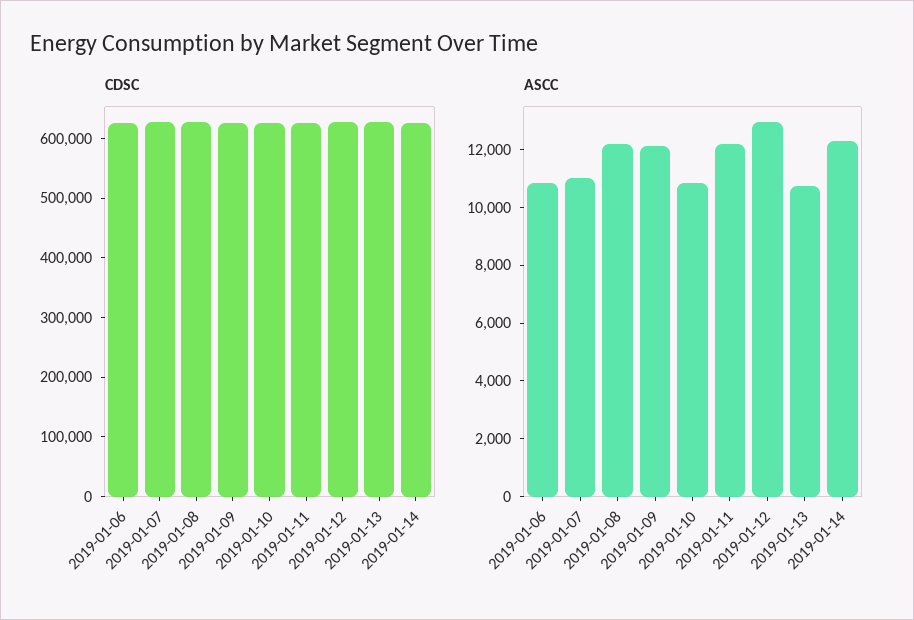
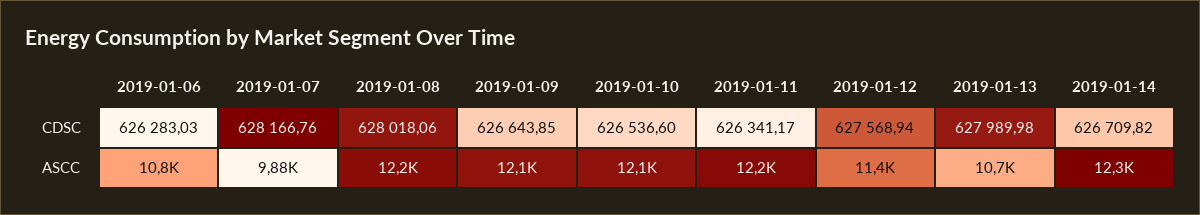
  {
    "CDSC": {
      "2019-01-06": 626283.03,
      "2019-01-07": 628166.76,
      "2019-01-08": 628018.06,
      "2019-01-09": 626643.85,
      "2019-01-10": 626536.6,
      "2019-01-11": 626341.17,
      "2019-01-12": 627568.94,
      "2019-01-13": 627989.98,
      "2019-01-14": 626709.82
    },
    "ASCC": {
      "2019-01-06": 10800,
-     "2019-01-07": 11000,
+     "2019-01-07": 9880,
      "2019-01-08": 12200,
      "2019-01-09": 12100,
-     "2019-01-10": 11000,
+     "2019-01-10": 12100,
      "2019-01-11": 12200,
-     "2019-01-12": 13000,
+     "2019-01-12": 11400,
      "2019-01-13": 10700,
      "2019-01-14": 12300
    }
  }

